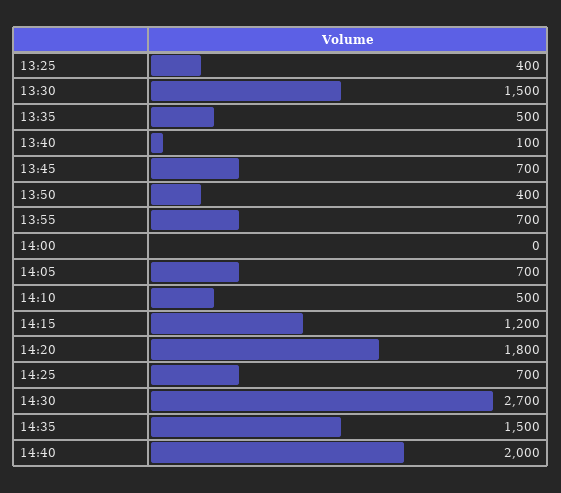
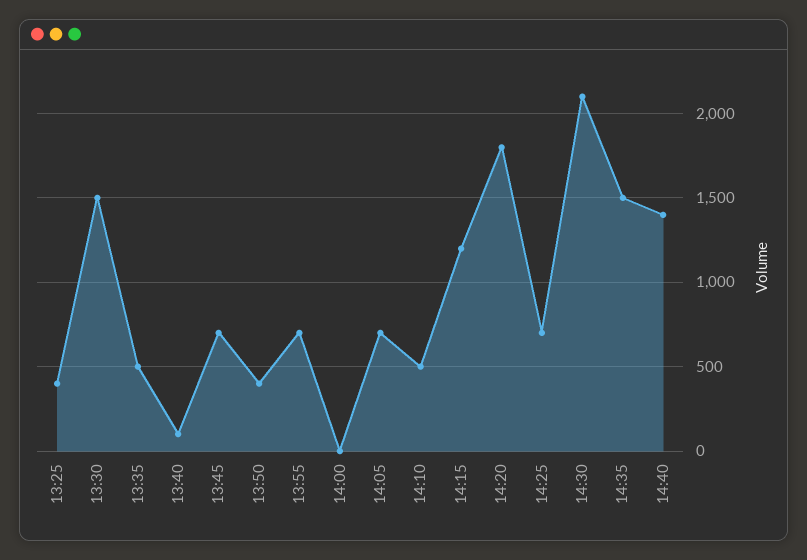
  {
    "13:25": 400,
    "13:30": 1500,
    "13:35": 500,
    "13:40": 100,
    "13:45": 700,
    "13:50": 400,
    "13:55": 700,
    "14:00": 0,
    "14:05": 700,
    "14:10": 500,
    "14:15": 1200,
    "14:20": 1800,
    "14:25": 700,
-   "14:30": 2700,
+   "14:30": 2100,
    "14:35": 1500,
-   "14:40": 2000
+   "14:40": 1400
  }

